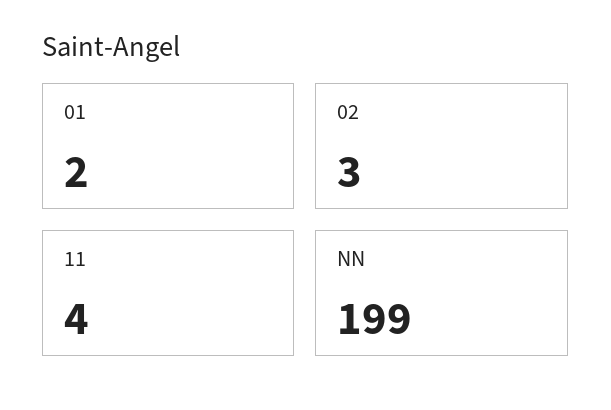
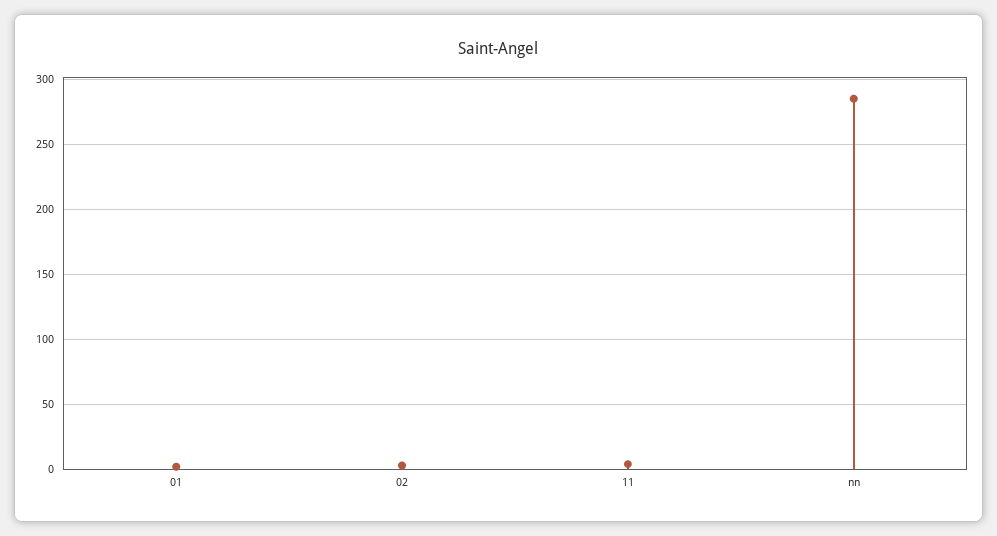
  {
    "01": 2,
    "02": 3,
    "11": 4,
-   "NN": 199
+   "NN": 285
  }

